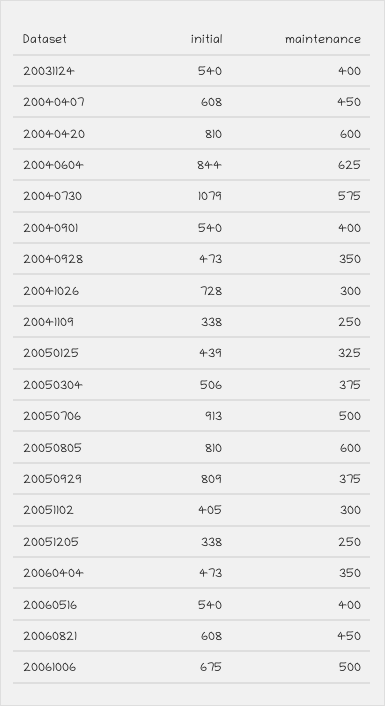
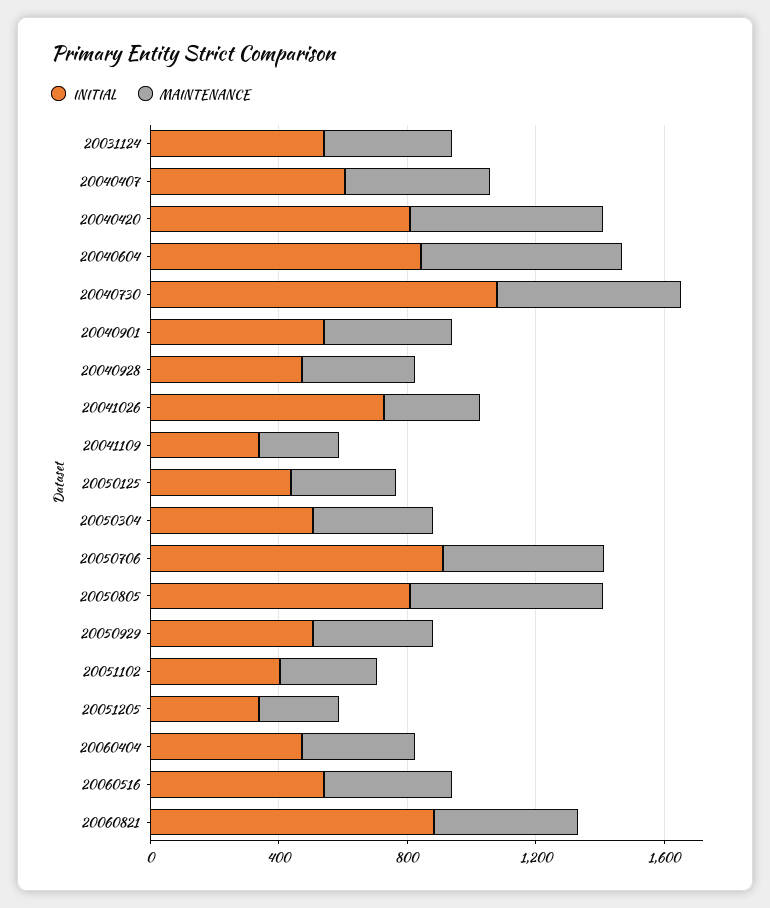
  {
    "initial": {
      "20031124": 540,
      "20040407": 608,
      "20040420": 810,
      "20040604": 844,
      "20040730": 1079,
      "20040901": 540,
      "20040928": 473,
      "20041026": 728,
      "20041109": 338,
      "20050125": 439,
      "20050304": 506,
      "20050706": 913,
      "20050805": 810,
-     "20050929": 809,
+     "20050929": 500,
      "20051102": 405,
      "20051205": 338,
      "20060404": 473,
      "20060516": 540,
-     "20060821": 608,
+     "20060821": 900
-     "20061006": 675
    },
    "maintenance": {
      "20031124": 400,
      "20040407": 450,
      "20040420": 600,
      "20040604": 625,
      "20040730": 575,
      "20040901": 400,
      "20040928": 350,
      "20041026": 300,
      "20041109": 250,
      "20050125": 325,
      "20050304": 375,
      "20050706": 500,
      "20050805": 600,
      "20050929": 375,
      "20051102": 300,
      "20051205": 250,
      "20060404": 350,
      "20060516": 400,
-     "20060821": 450,
+     "20060821": 450
-     "20061006": 500
    }
  }

